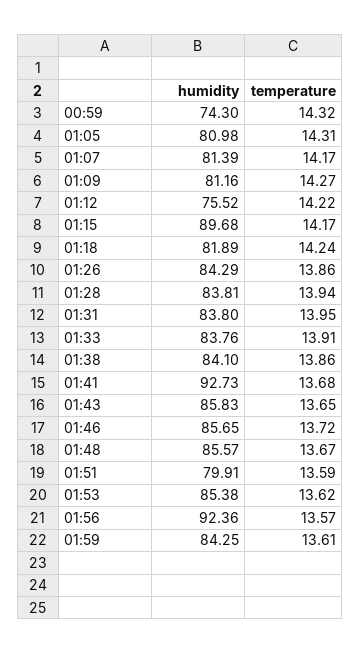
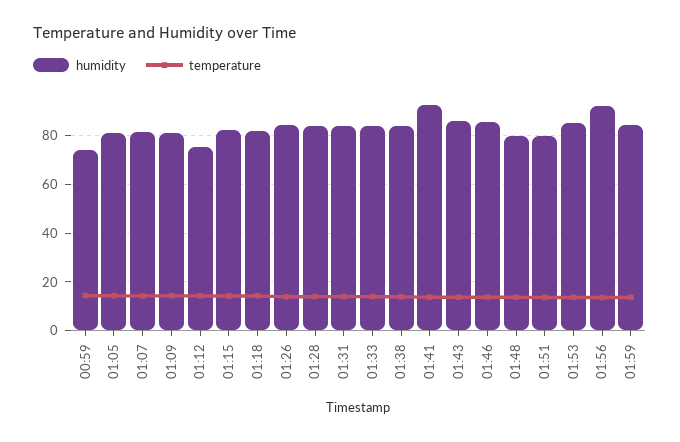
  {
    "humidity": {
      "00:59": 74.3,
      "01:05": 80.98,
      "01:07": 81.39,
      "01:09": 81.16,
      "01:12": 75.52,
-     "01:15": 89.68,
+     "01:15": 82.5,
      "01:18": 81.89,
      "01:26": 84.29,
      "01:28": 83.81,
      "01:31": 83.8,
      "01:33": 83.76,
      "01:38": 84.1,
      "01:41": 92.73,
      "01:43": 85.83,
      "01:46": 85.65,
-     "01:48": 85.57,
+     "01:48": 80,
      "01:51": 79.91,
      "01:53": 85.38,
      "01:56": 92.36,
      "01:59": 84.25
    },
    "temperature": {
      "00:59": 14.32,
      "01:05": 14.31,
      "01:07": 14.17,
      "01:09": 14.27,
      "01:12": 14.22,
      "01:15": 14.17,
      "01:18": 14.24,
      "01:26": 13.86,
      "01:28": 13.94,
      "01:31": 13.95,
      "01:33": 13.91,
      "01:38": 13.86,
      "01:41": 13.68,
      "01:43": 13.65,
      "01:46": 13.72,
      "01:48": 13.67,
      "01:51": 13.59,
      "01:53": 13.62,
      "01:56": 13.57,
      "01:59": 13.61
    }
  }

